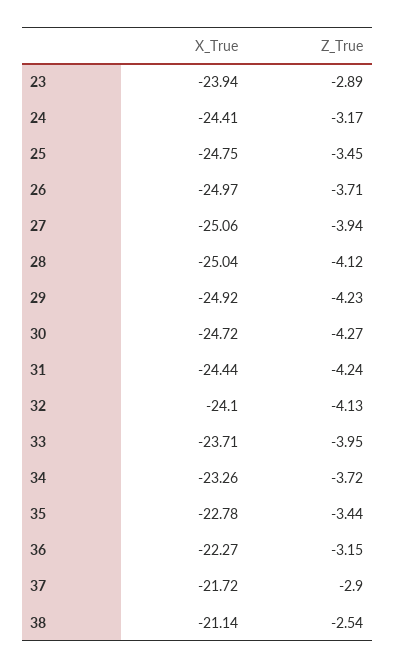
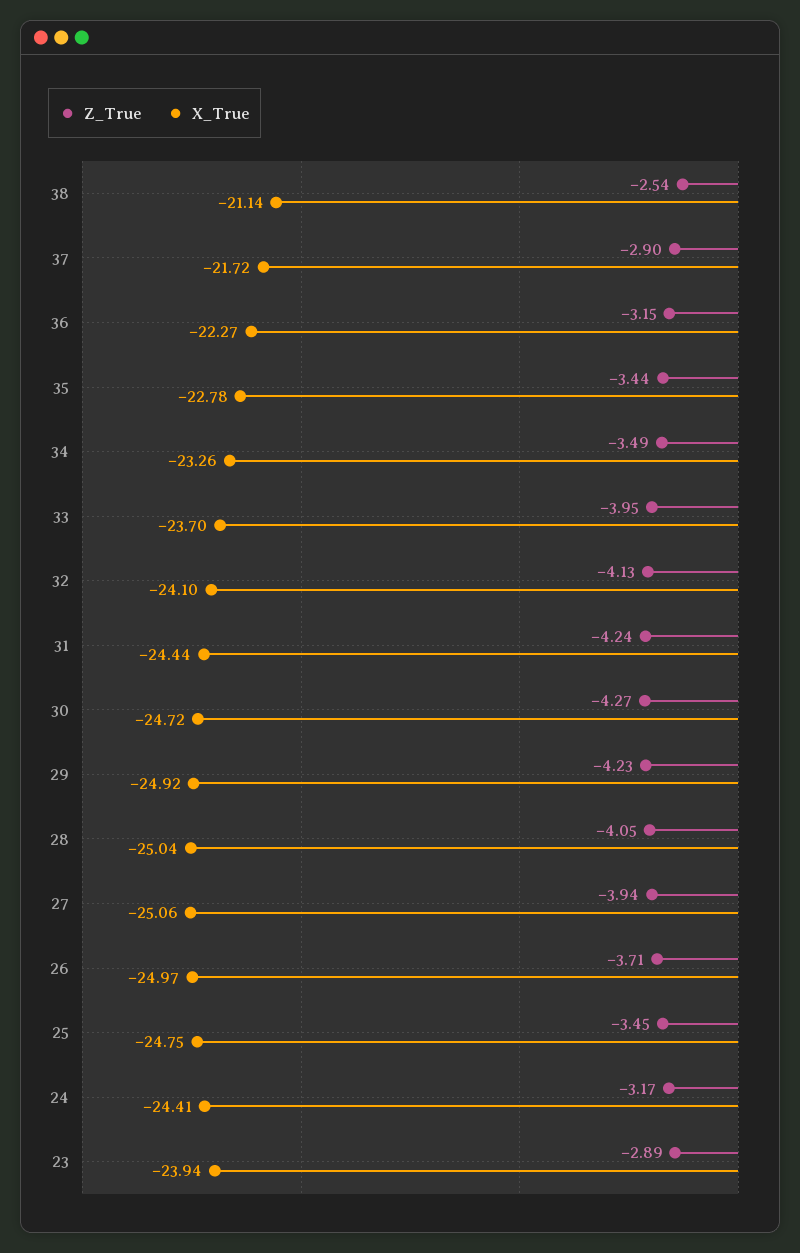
  {
    "X_True": {
      "23": -23.94,
      "24": -24.41,
      "25": -24.75,
      "26": -24.97,
      "27": -25.06,
      "28": -25.04,
      "29": -24.92,
      "30": -24.72,
      "31": -24.44,
      "32": -24.1,
-     "33": -23.71,
+     "33": -23.7,
      "34": -23.26,
      "35": -22.78,
      "36": -22.27,
      "37": -21.72,
      "38": -21.14
    },
    "Z_True": {
      "23": -2.89,
      "24": -3.17,
      "25": -3.45,
      "26": -3.71,
      "27": -3.94,
-     "28": -4.12,
+     "28": -4.05,
      "29": -4.23,
      "30": -4.27,
      "31": -4.24,
      "32": -4.13,
      "33": -3.95,
-     "34": -3.72,
+     "34": -3.49,
      "35": -3.44,
      "36": -3.15,
      "37": -2.9,
      "38": -2.54
    }
  }

